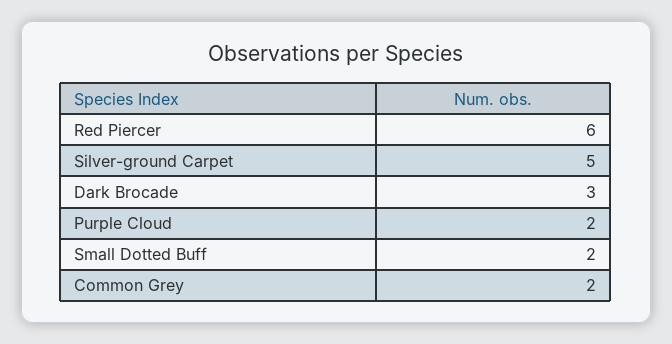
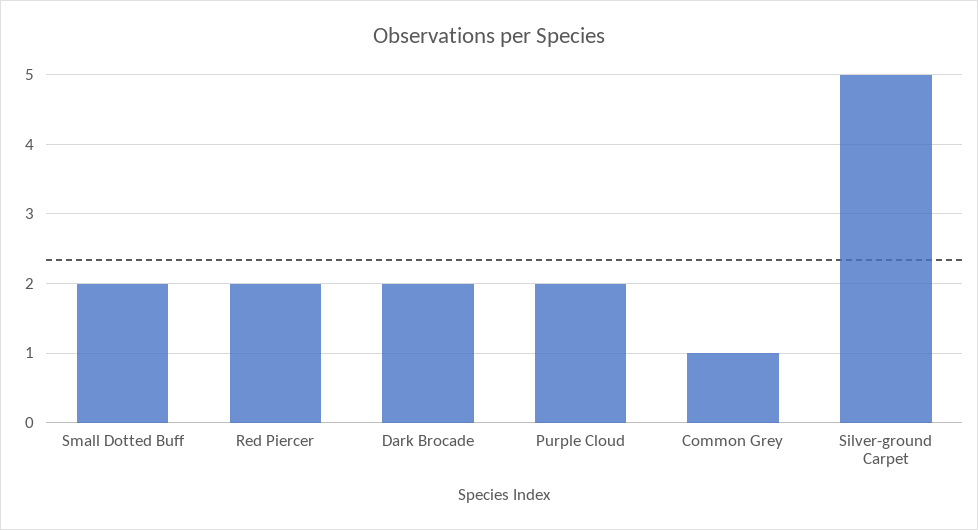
  {
-   "Red Piercer": 6,
+   "Red Piercer": 2,
    "Silver-ground Carpet": 5,
-   "Dark Brocade": 3,
+   "Dark Brocade": 2,
    "Purple Cloud": 2,
    "Small Dotted Buff": 2,
-   "Common Grey": 2
+   "Common Grey": 1
  }

